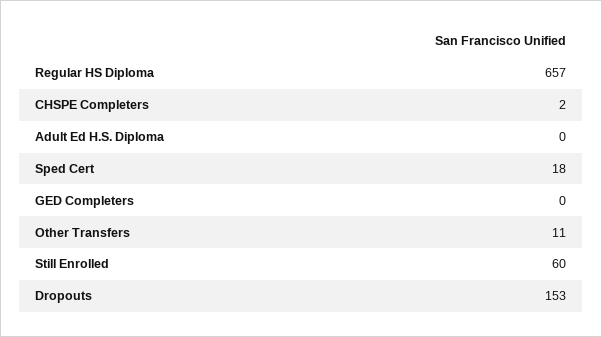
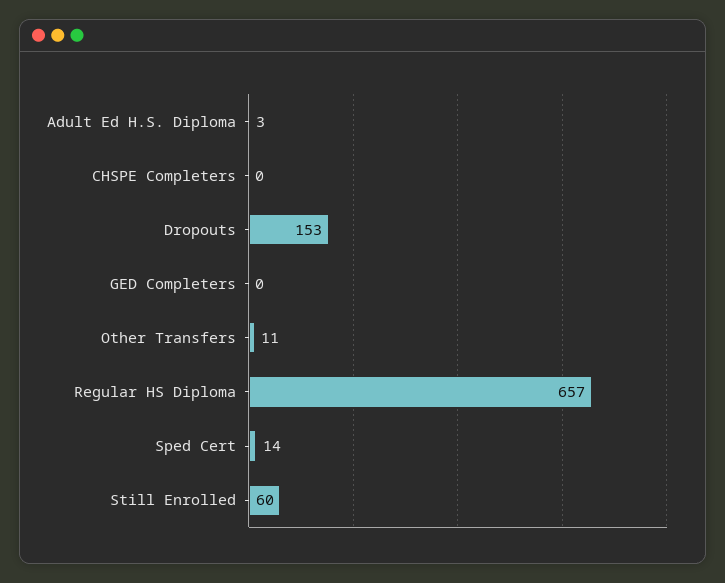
  {
    "Regular HS Diploma": 657,
-   "CHSPE Completers": 2,
+   "CHSPE Completers": 0,
-   "Adult Ed H.S. Diploma": 0,
+   "Adult Ed H.S. Diploma": 3,
-   "Sped Cert": 18,
+   "Sped Cert": 14,
    "GED Completers": 0,
    "Other Transfers": 11,
    "Still Enrolled": 60,
    "Dropouts": 153
  }

